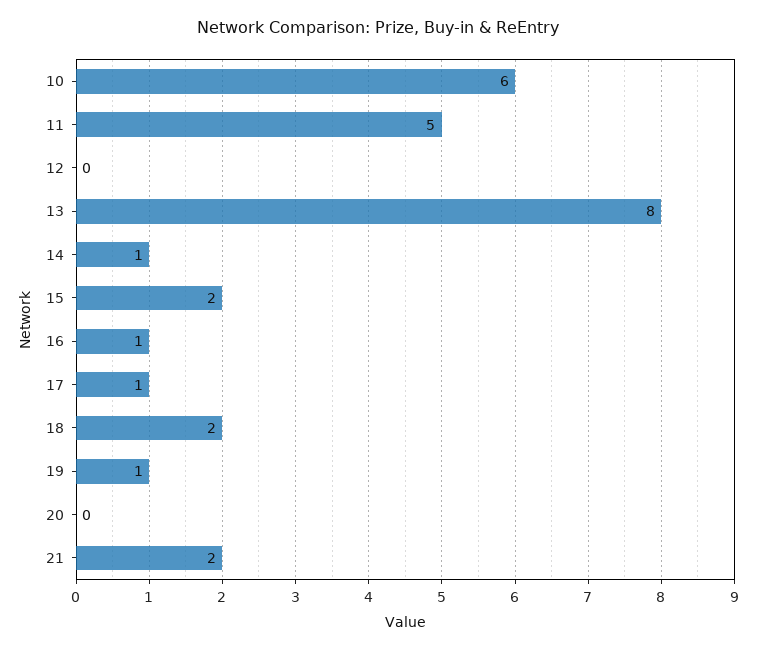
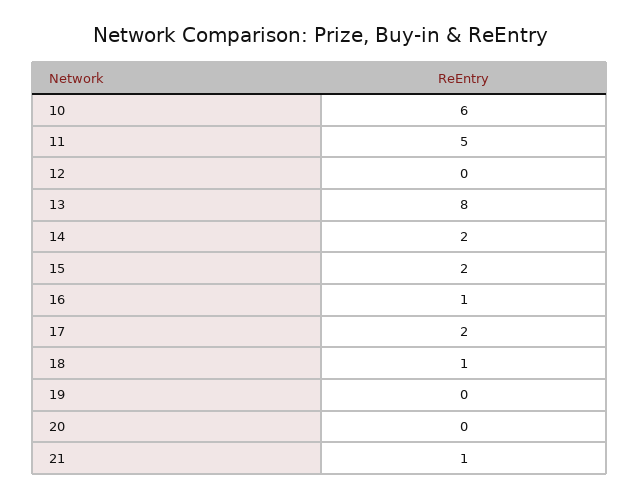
  {
    "10": 6,
    "11": 5,
    "12": 0,
    "13": 8,
-   "14": 1,
+   "14": 2,
    "15": 2,
    "16": 1,
-   "17": 1,
+   "17": 2,
-   "18": 2,
+   "18": 1,
-   "19": 1,
+   "19": 0,
    "20": 0,
-   "21": 2
+   "21": 1
  }

